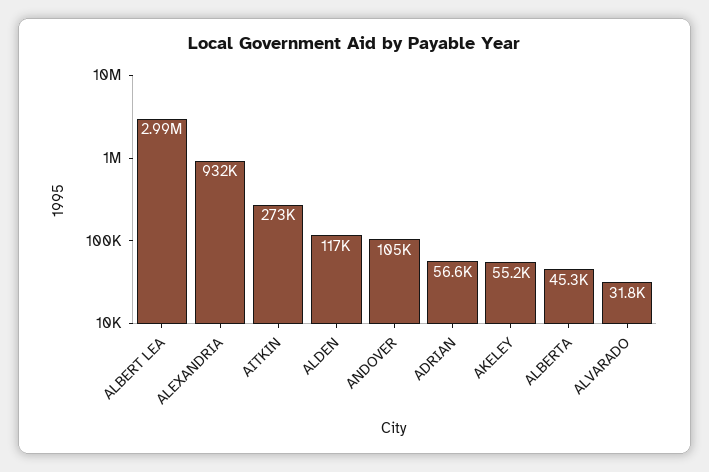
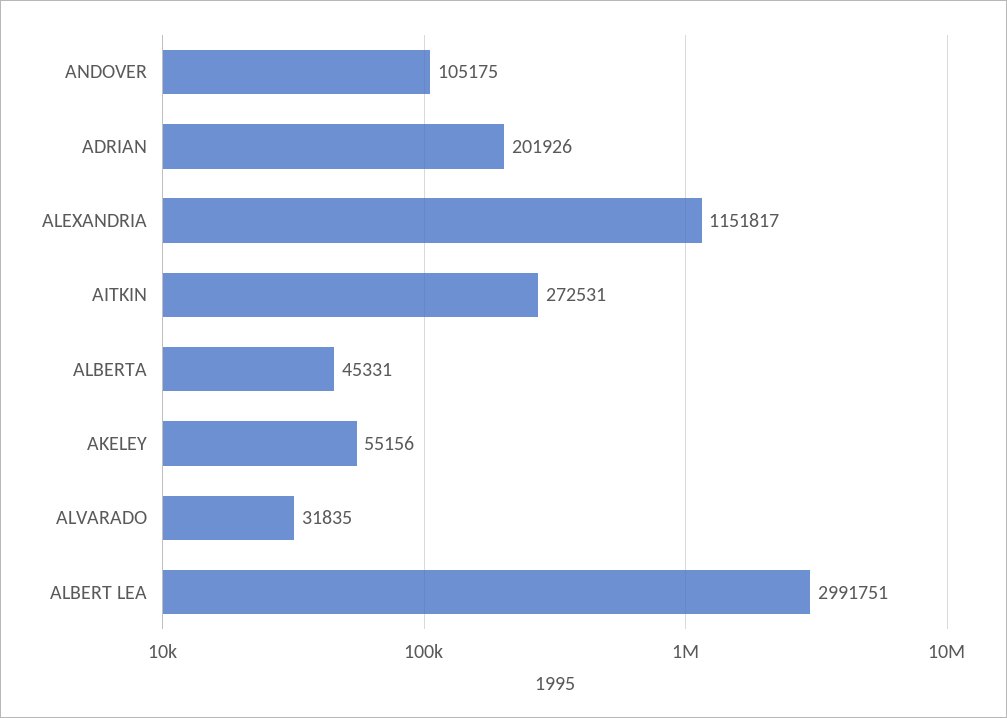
  {
    "ALBERT LEA": 2991751,
-   "ALEXANDRIA": 932000,
+   "ALEXANDRIA": 1151817,
    "AITKIN": 272531,
-   "ALDEN": 117000,
    "ANDOVER": 105175,
-   "ADRIAN": 56600,
+   "ADRIAN": 201926,
    "AKELEY": 55156,
    "ALBERTA": 45331,
    "ALVARADO": 31835
  }

